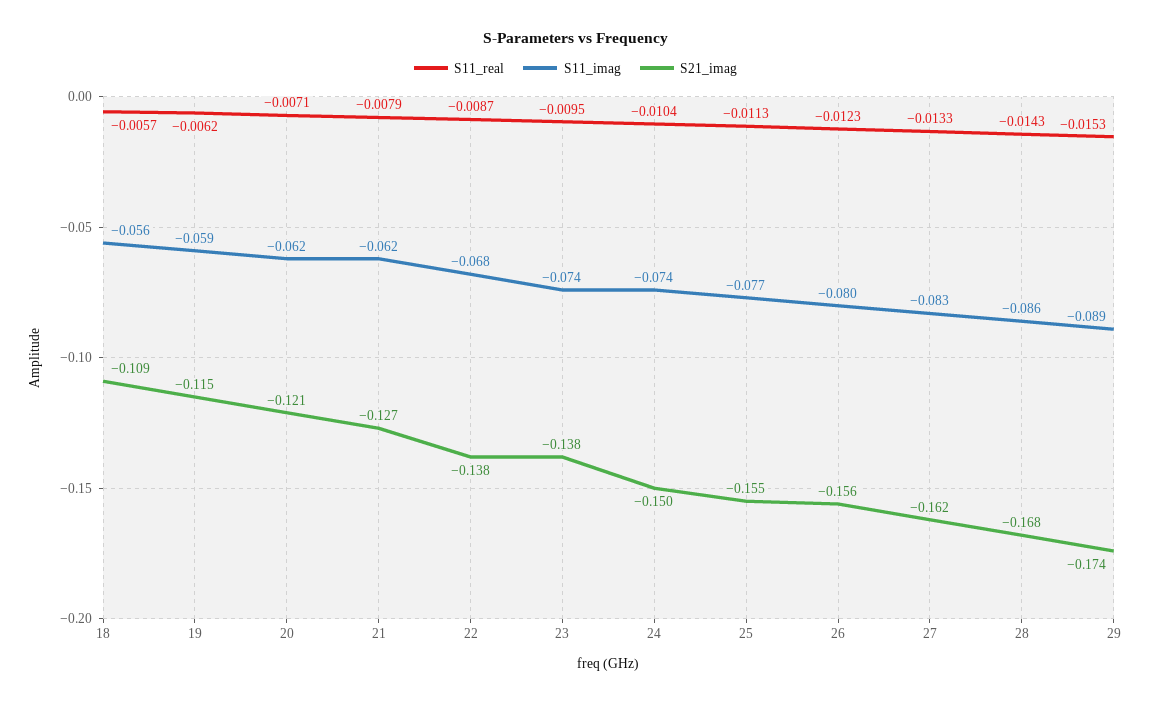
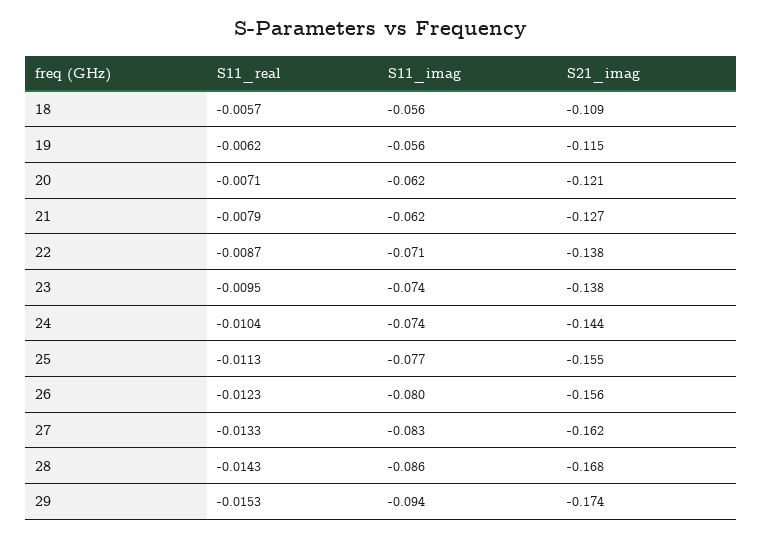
  {
    "S11_real": {
      "18": -0.0057,
      "19": -0.0062,
      "20": -0.0071,
      "21": -0.0079,
      "22": -0.0087,
      "23": -0.0095,
      "24": -0.0104,
      "25": -0.0113,
      "26": -0.0123,
      "27": -0.0133,
      "28": -0.0143,
      "29": -0.0153
    },
    "S11_imag": {
      "18": -0.056,
-     "19": -0.059,
+     "19": -0.056,
      "20": -0.062,
      "21": -0.062,
-     "22": -0.068,
+     "22": -0.071,
      "23": -0.074,
      "24": -0.074,
      "25": -0.077,
      "26": -0.08,
      "27": -0.083,
      "28": -0.086,
-     "29": -0.089
+     "29": -0.094
    },
    "S21_imag": {
      "18": -0.109,
      "19": -0.115,
      "20": -0.121,
      "21": -0.127,
      "22": -0.138,
      "23": -0.138,
-     "24": -0.15,
+     "24": -0.144,
      "25": -0.155,
      "26": -0.156,
      "27": -0.162,
      "28": -0.168,
      "29": -0.174
    }
  }

